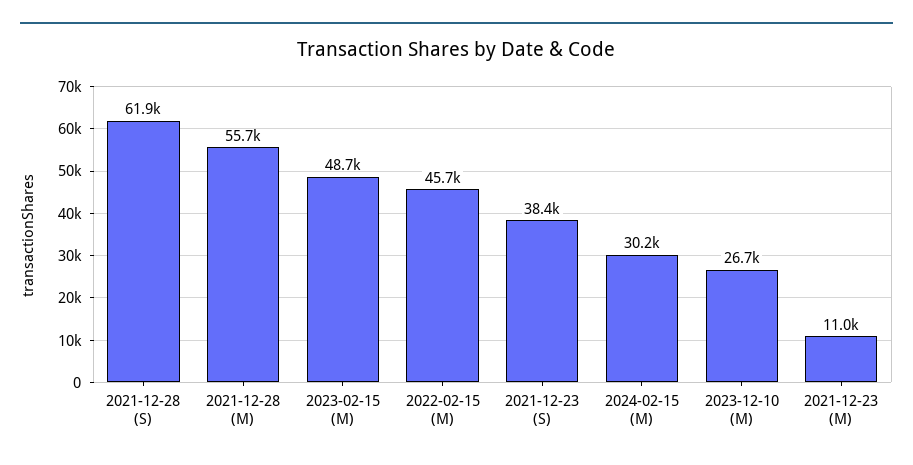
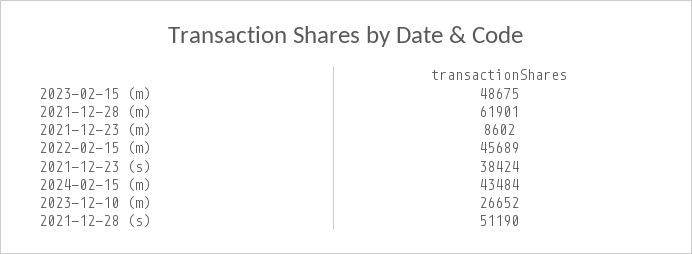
  {
-   "2021-12-28 (S)": 61900,
+   "2021-12-28 (S)": 51190,
-   "2021-12-28 (M)": 55700,
+   "2021-12-28 (M)": 61901,
    "2023-02-15 (M)": 48675,
    "2022-02-15 (M)": 45689,
    "2021-12-23 (S)": 38424,
-   "2024-02-15 (M)": 30200,
+   "2024-02-15 (M)": 43484,
    "2023-12-10 (M)": 26652,
-   "2021-12-23 (M)": 11000
+   "2021-12-23 (M)": 8602
  }

